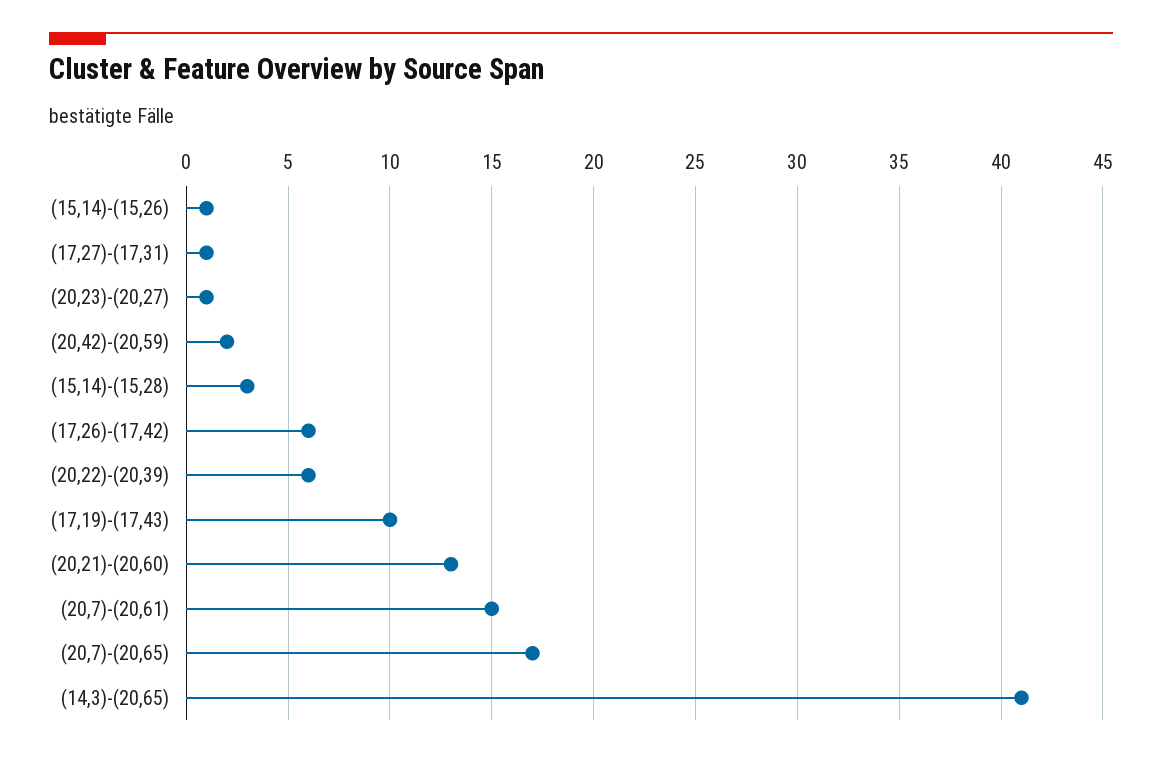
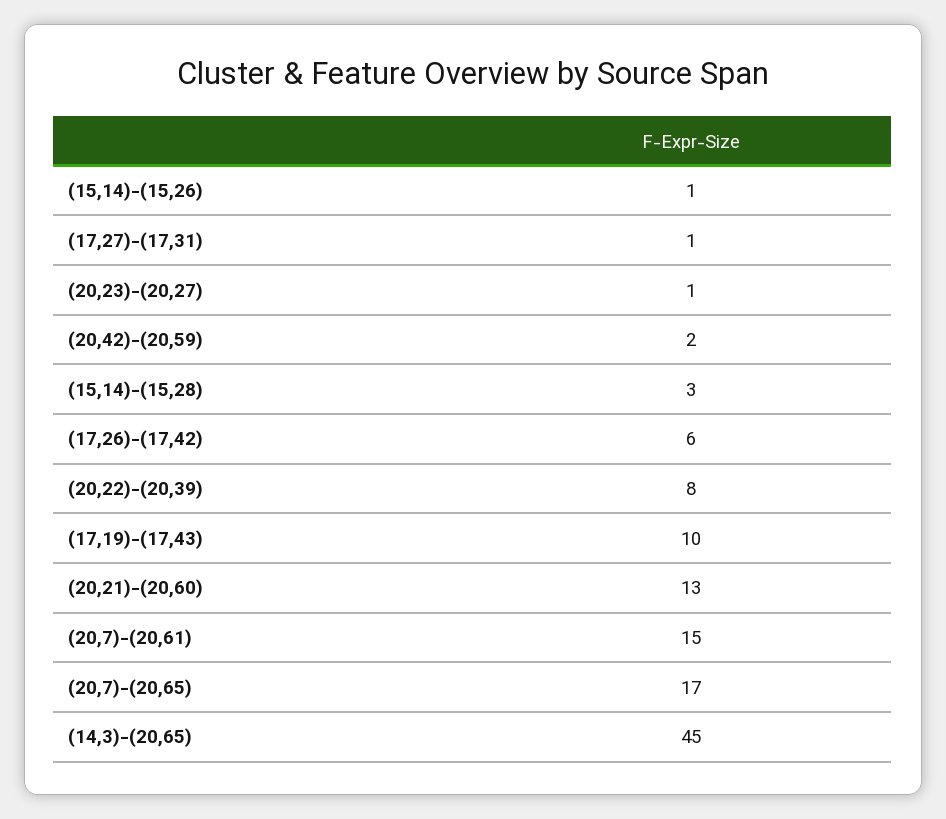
  {
    "(15,14)-(15,26)": 1,
    "(17,27)-(17,31)": 1,
    "(20,23)-(20,27)": 1,
    "(20,42)-(20,59)": 2,
    "(15,14)-(15,28)": 3,
    "(17,26)-(17,42)": 6,
-   "(20,22)-(20,39)": 6,
+   "(20,22)-(20,39)": 8,
    "(17,19)-(17,43)": 10,
    "(20,21)-(20,60)": 13,
    "(20,7)-(20,61)": 15,
    "(20,7)-(20,65)": 17,
-   "(14,3)-(20,65)": 41
+   "(14,3)-(20,65)": 45
  }

